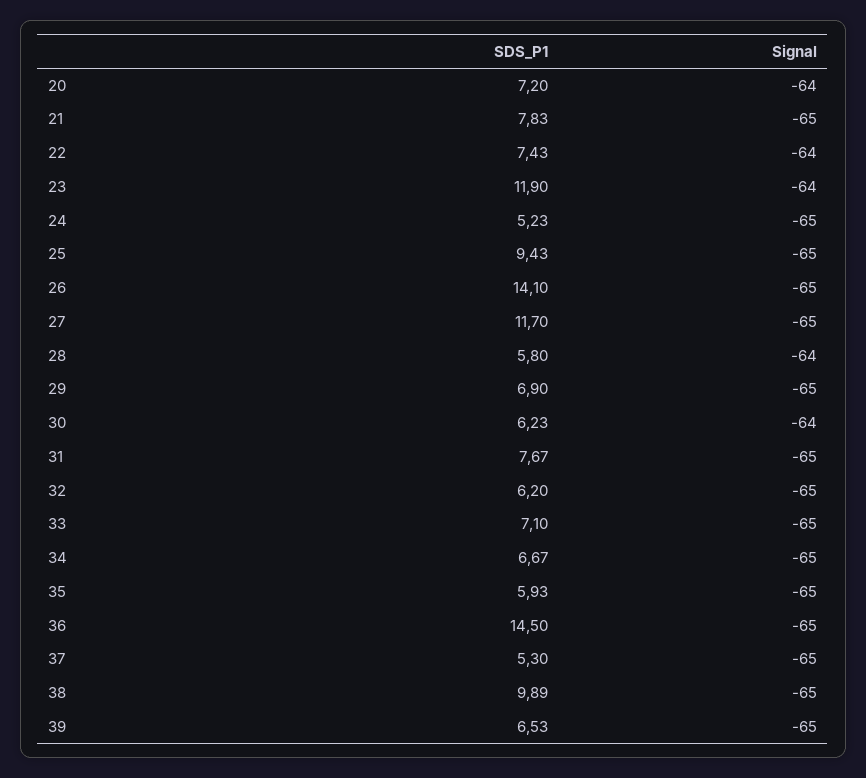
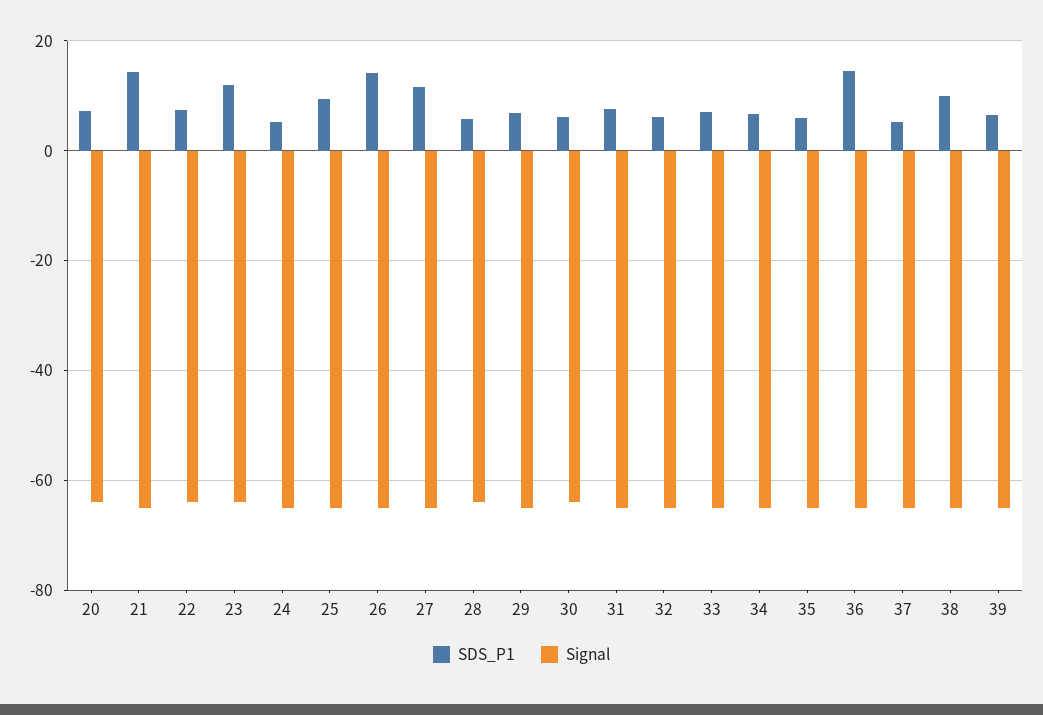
  {
    "SDS_P1": {
      "20": 7.2,
-     "21": 7.83,
+     "21": 14,
      "22": 7.43,
      "23": 11.9,
      "24": 5.23,
      "25": 9.43,
      "26": 14.1,
      "27": 11.7,
      "28": 5.8,
      "29": 6.9,
      "30": 6.23,
      "31": 7.67,
      "32": 6.2,
      "33": 7.1,
      "34": 6.67,
      "35": 5.93,
      "36": 14.5,
      "37": 5.3,
      "38": 9.89,
      "39": 6.53
    },
    "Signal": {
      "20": -64,
      "21": -65,
      "22": -64,
      "23": -64,
      "24": -65,
      "25": -65,
      "26": -65,
      "27": -65,
      "28": -64,
      "29": -65,
      "30": -64,
      "31": -65,
      "32": -65,
      "33": -65,
      "34": -65,
      "35": -65,
      "36": -65,
      "37": -65,
      "38": -65,
      "39": -65
    }
  }

